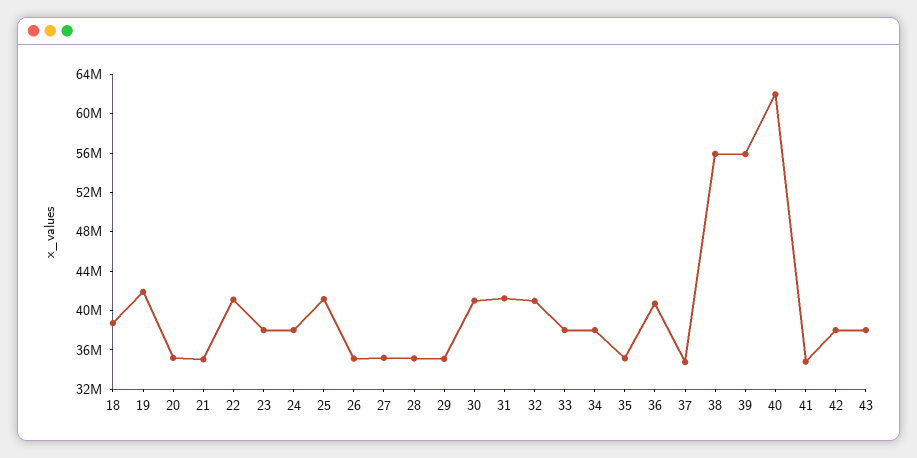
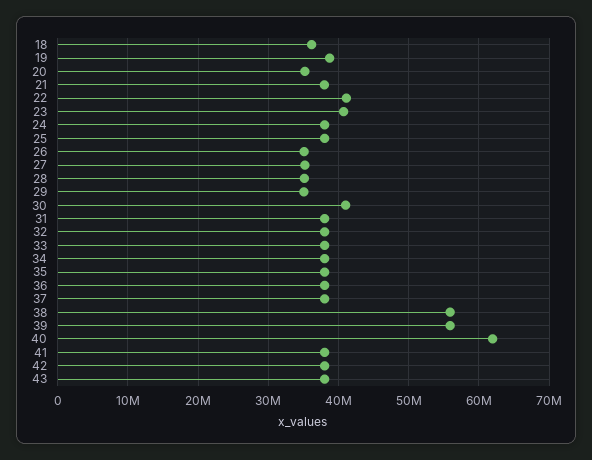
  {
-   "18": 39000000,
+   "18": 36000000,
-   "19": 42000000,
+   "19": 39000000,
    "20": 35000000,
-   "21": 35000000,
+   "21": 38000000,
    "22": 41000000,
-   "23": 38000000,
+   "23": 41000000,
    "24": 38000000,
-   "25": 41000000,
+   "25": 38000000,
    "26": 35000000,
    "27": 35000000,
    "28": 35000000,
    "29": 35000000,
    "30": 41000000,
-   "31": 41000000,
+   "31": 38000000,
-   "32": 41000000,
+   "32": 38000000,
    "33": 38000000,
    "34": 38000000,
-   "35": 35000000,
+   "35": 38000000,
-   "36": 41000000,
+   "36": 38000000,
-   "37": 35000000,
+   "37": 38000000,
    "38": 56000000,
    "39": 56000000,
    "40": 62000000,
-   "41": 35000000,
+   "41": 38000000,
    "42": 38000000,
    "43": 38000000
  }

